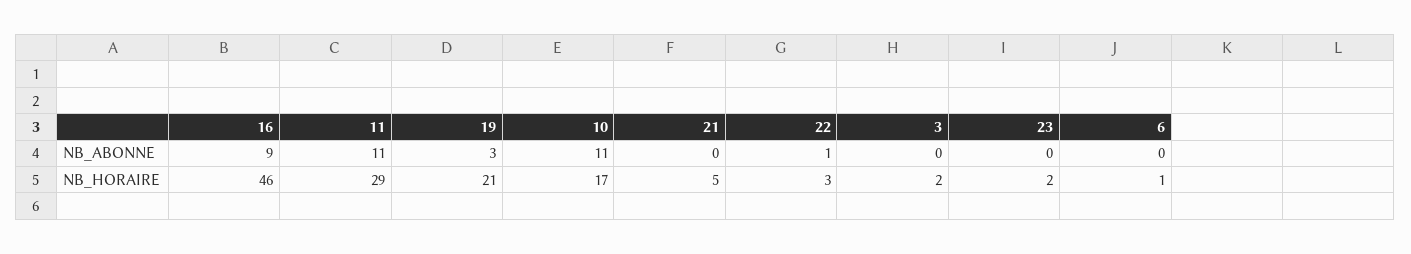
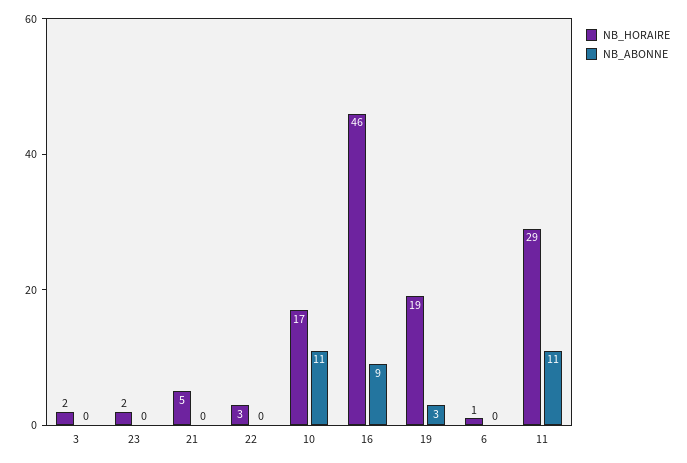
  {
    "NB_ABONNE": {
      "16": 9,
      "11": 11,
      "19": 3,
      "10": 11,
      "21": 0,
-     "22": 1,
+     "22": 0,
      "3": 0,
      "23": 0,
      "6": 0
    },
    "NB_HORAIRE": {
      "16": 46,
      "11": 29,
-     "19": 21,
+     "19": 19,
      "10": 17,
      "21": 5,
      "22": 3,
      "3": 2,
      "23": 2,
      "6": 1
    }
  }

